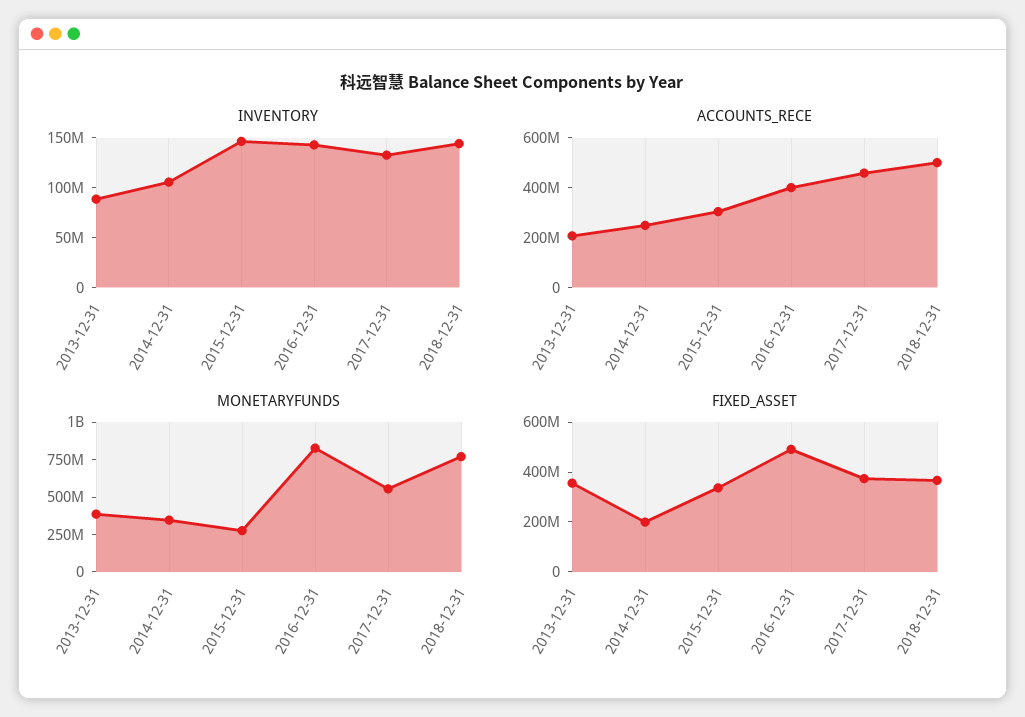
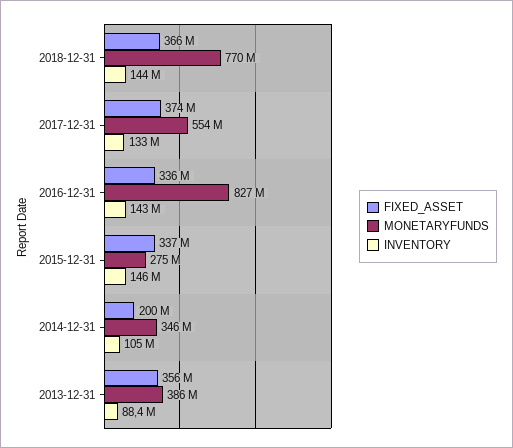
  {
    "INVENTORY": {
      "2013-12-31": 88400000,
      "2014-12-31": 105000000,
      "2015-12-31": 146000000,
      "2016-12-31": 143000000,
      "2017-12-31": 133000000,
      "2018-12-31": 144000000
    },
-   "ACCOUNTS_RECE": {
-     "2013-12-31": 200000000,
-     "2014-12-31": 250000000,
-     "2015-12-31": 300000000,
-     "2016-12-31": 400000000,
-     "2017-12-31": 450000000,
-     "2018-12-31": 500000000
-   },
    "MONETARYFUNDS": {
      "2013-12-31": 386000000,
      "2014-12-31": 346000000,
      "2015-12-31": 275000000,
      "2016-12-31": 827000000,
      "2017-12-31": 554000000,
      "2018-12-31": 770000000
    },
    "FIXED_ASSET": {
      "2013-12-31": 356000000,
      "2014-12-31": 200000000,
      "2015-12-31": 337000000,
-     "2016-12-31": 500000000,
+     "2016-12-31": 336000000,
      "2017-12-31": 374000000,
      "2018-12-31": 366000000
    }
  }

